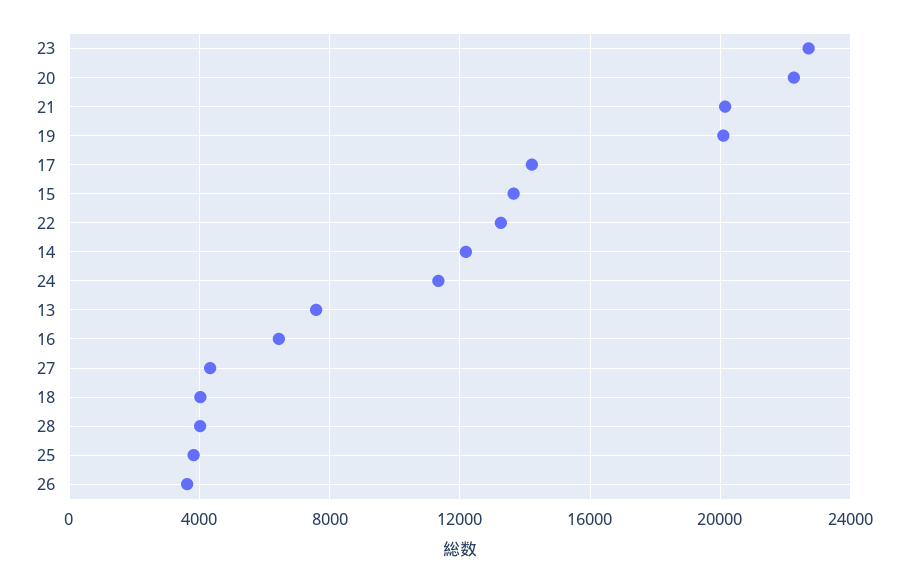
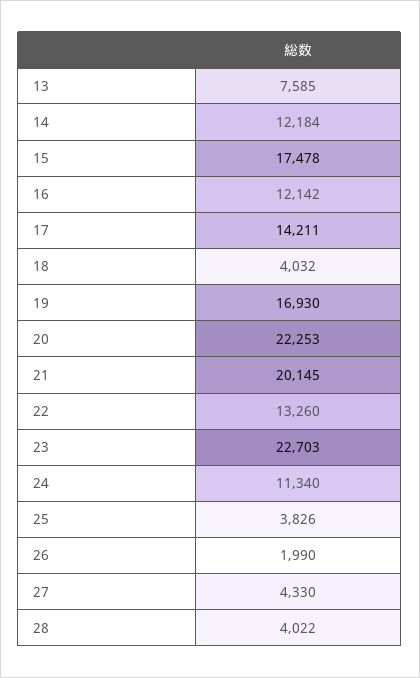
  {
    "23": 22703,
    "20": 22253,
    "21": 20145,
-   "19": 20000,
+   "19": 16930,
    "17": 14211,
-   "15": 13500,
+   "15": 17478,
    "22": 13260,
    "14": 12184,
    "24": 11340,
    "13": 7585,
-   "16": 6500,
+   "16": 12142,
    "27": 4330,
    "18": 4032,
    "28": 4022,
    "25": 3826,
-   "26": 3500
+   "26": 1990
  }

